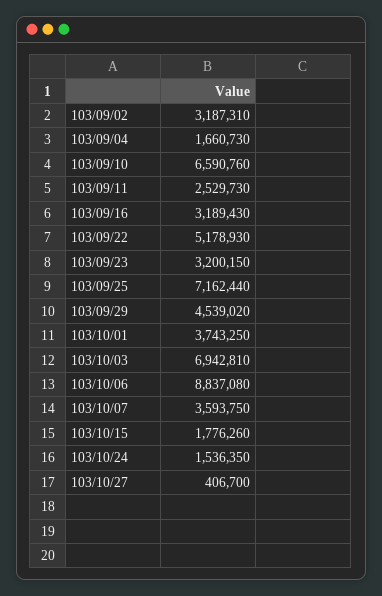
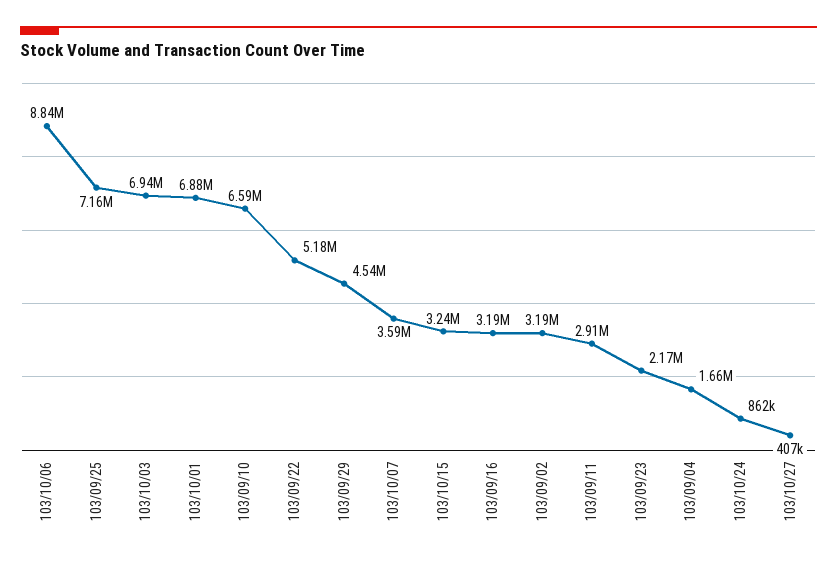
  {
    "103/09/02": 3187310,
    "103/09/04": 1660730,
    "103/09/10": 6590760,
-   "103/09/11": 2529730,
+   "103/09/11": 2910000,
    "103/09/16": 3189430,
    "103/09/22": 5178930,
-   "103/09/23": 3200150,
+   "103/09/23": 2170000,
    "103/09/25": 7162440,
    "103/09/29": 4539020,
-   "103/10/01": 3743250,
+   "103/10/01": 6880000,
    "103/10/03": 6942810,
    "103/10/06": 8837080,
    "103/10/07": 3593750,
-   "103/10/15": 1776260,
+   "103/10/15": 3240000,
-   "103/10/24": 1536350,
+   "103/10/24": 862000,
    "103/10/27": 406700
  }

